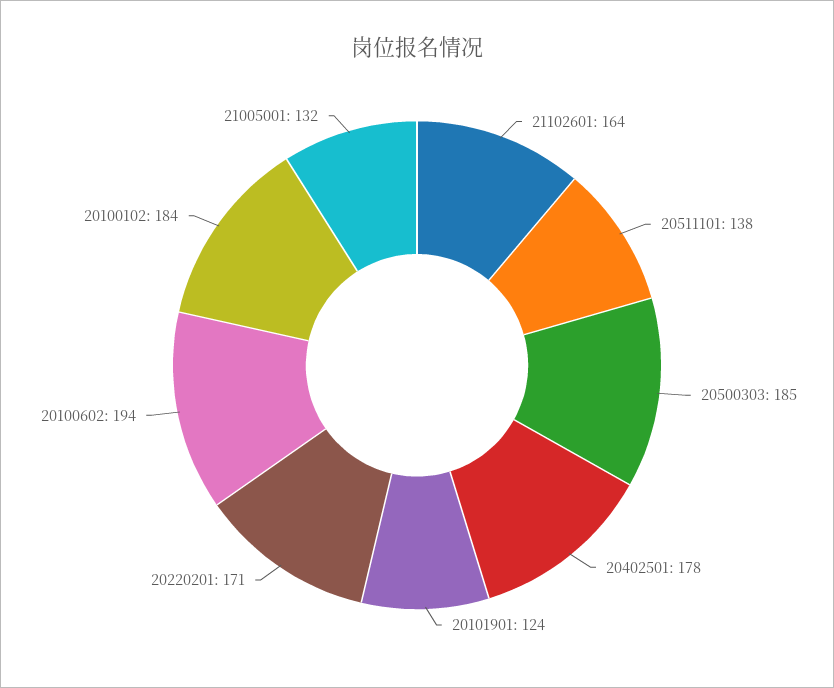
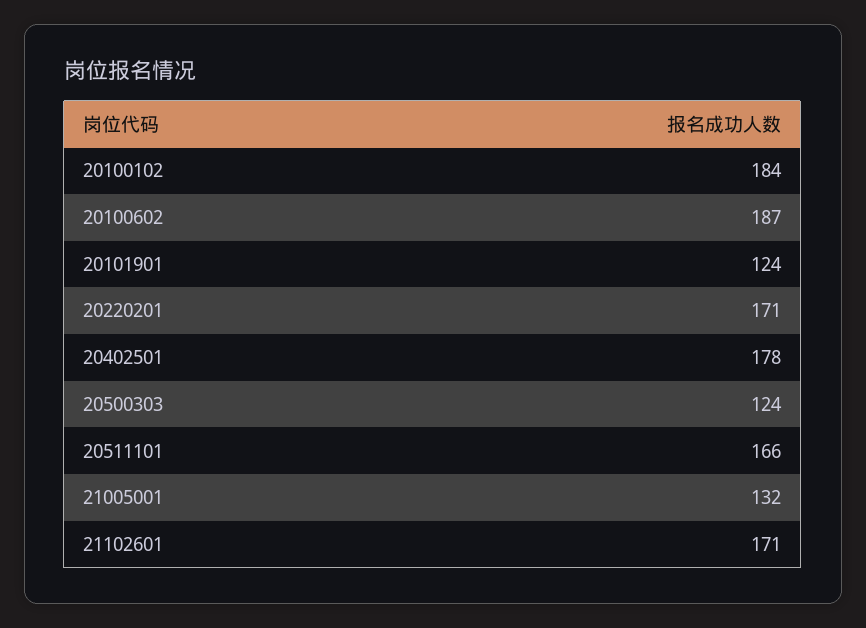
  {
-   "21102601": 164,
+   "21102601": 171,
-   "20511101": 138,
+   "20511101": 166,
-   "20500303": 185,
+   "20500303": 124,
    "20402501": 178,
    "20101901": 124,
    "20220201": 171,
-   "20100602": 194,
+   "20100602": 187,
    "20100102": 184,
    "21005001": 132
  }

